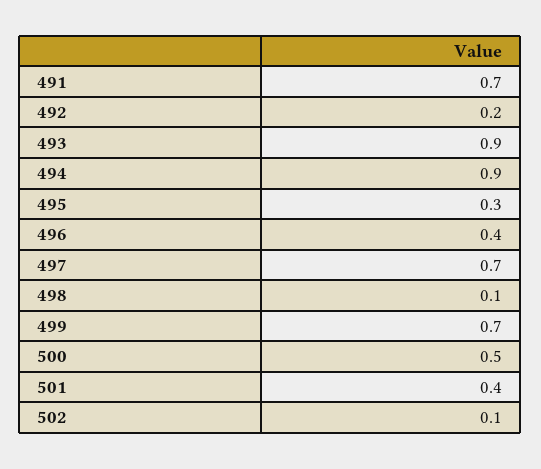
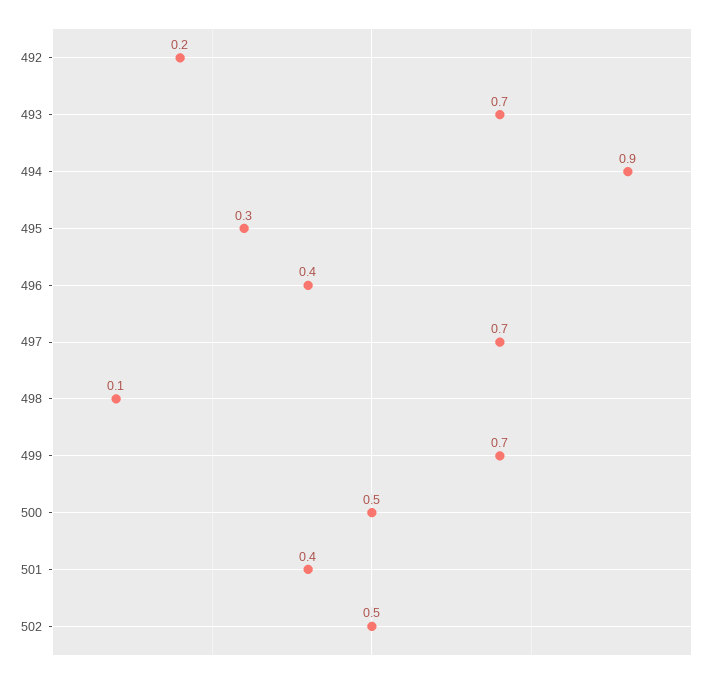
  {
-   "491": 0.7,
    "492": 0.2,
-   "493": 0.9,
+   "493": 0.7,
    "494": 0.9,
    "495": 0.3,
    "496": 0.4,
    "497": 0.7,
    "498": 0.1,
    "499": 0.7,
    "500": 0.5,
    "501": 0.4,
-   "502": 0.1
+   "502": 0.5
  }

